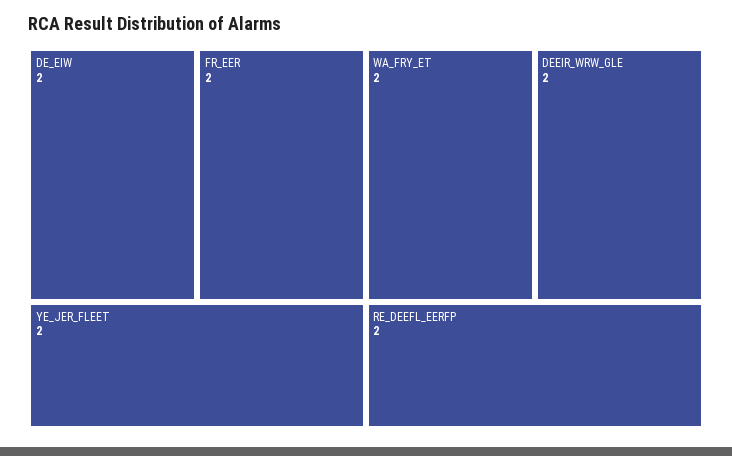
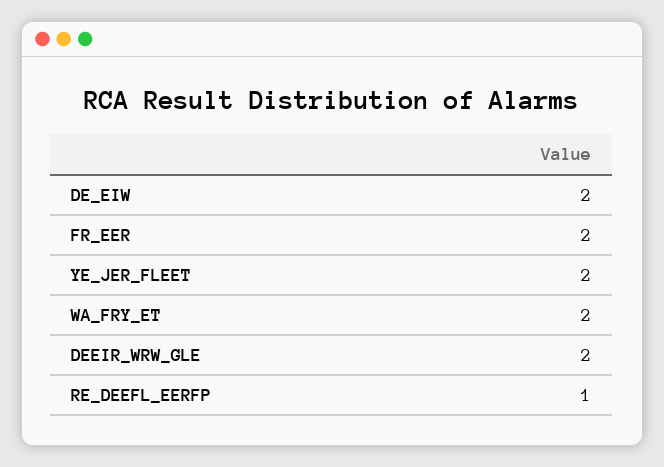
  {
    "DE_EIW": 2,
    "FR_EER": 2,
    "YE_JER_FLEET": 2,
    "WA_FRY_ET": 2,
    "DEEIR_WRW_GLE": 2,
-   "RE_DEEFL_EERFP": 2
+   "RE_DEEFL_EERFP": 1
  }

